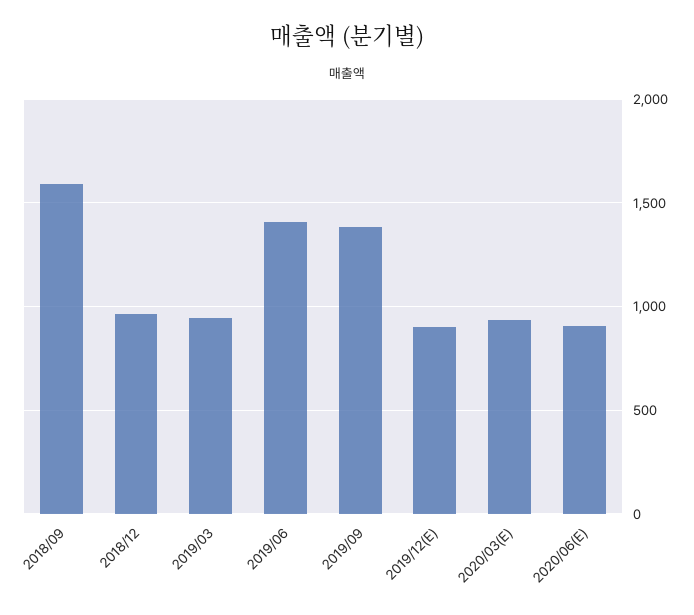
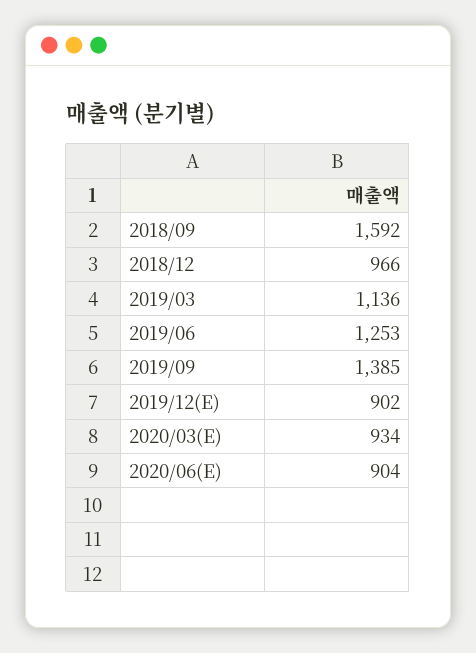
  {
    "2018/09": 1592,
    "2018/12": 966,
-   "2019/03": 950,
+   "2019/03": 1136,
-   "2019/06": 1400,
+   "2019/06": 1253,
    "2019/09": 1385,
    "2019/12(E)": 902,
    "2020/03(E)": 934,
    "2020/06(E)": 904
  }

